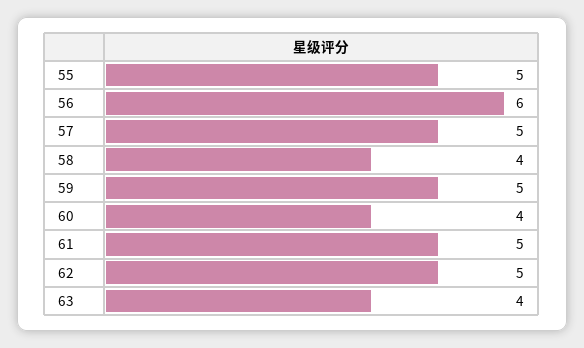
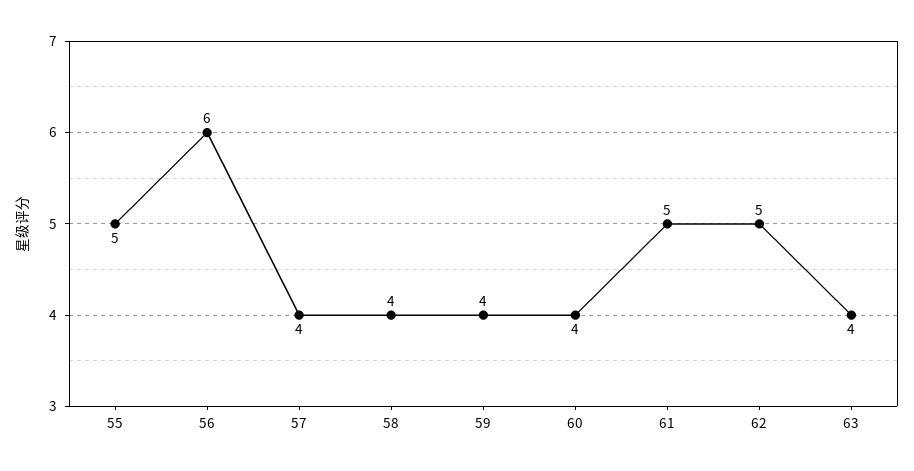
  {
    "55": 5,
    "56": 6,
-   "57": 5,
+   "57": 4,
    "58": 4,
-   "59": 5,
+   "59": 4,
    "60": 4,
    "61": 5,
    "62": 5,
    "63": 4
  }

